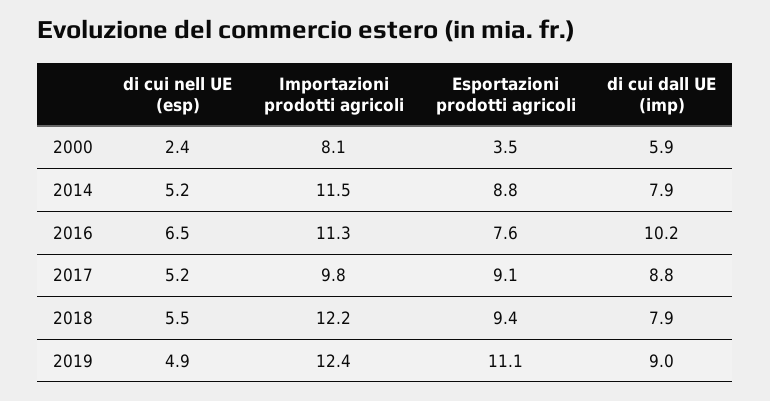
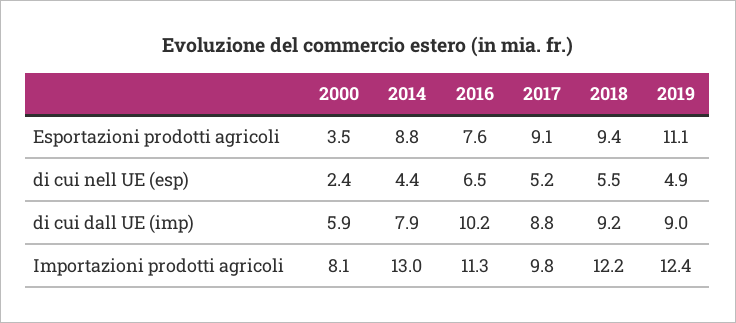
  {
    "di cui nell UE (esp)": {
      "2000": 2.4,
-     "2014": 5.2,
+     "2014": 4.4,
      "2016": 6.5,
      "2017": 5.2,
      "2018": 5.5,
      "2019": 4.9
    },
    "Importazioni prodotti agricoli": {
      "2000": 8.1,
-     "2014": 11.5,
+     "2014": 13,
      "2016": 11.3,
      "2017": 9.8,
      "2018": 12.2,
      "2019": 12.4
    },
    "Esportazioni prodotti agricoli": {
      "2000": 3.5,
      "2014": 8.8,
      "2016": 7.6,
      "2017": 9.1,
      "2018": 9.4,
      "2019": 11.1
    },
    "di cui dall UE (imp)": {
      "2000": 5.9,
      "2014": 7.9,
      "2016": 10.2,
      "2017": 8.8,
-     "2018": 7.9,
+     "2018": 9.2,
      "2019": 9
    }
  }

